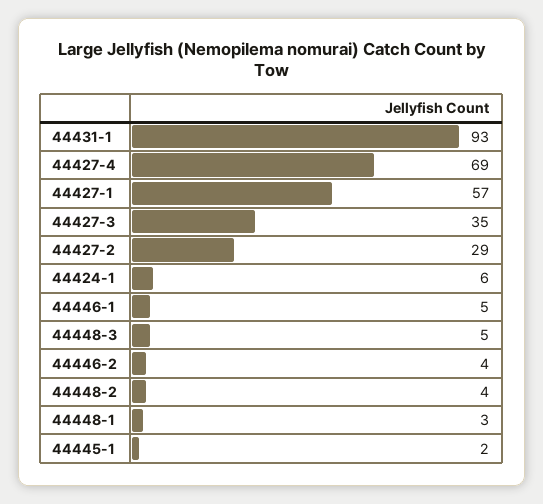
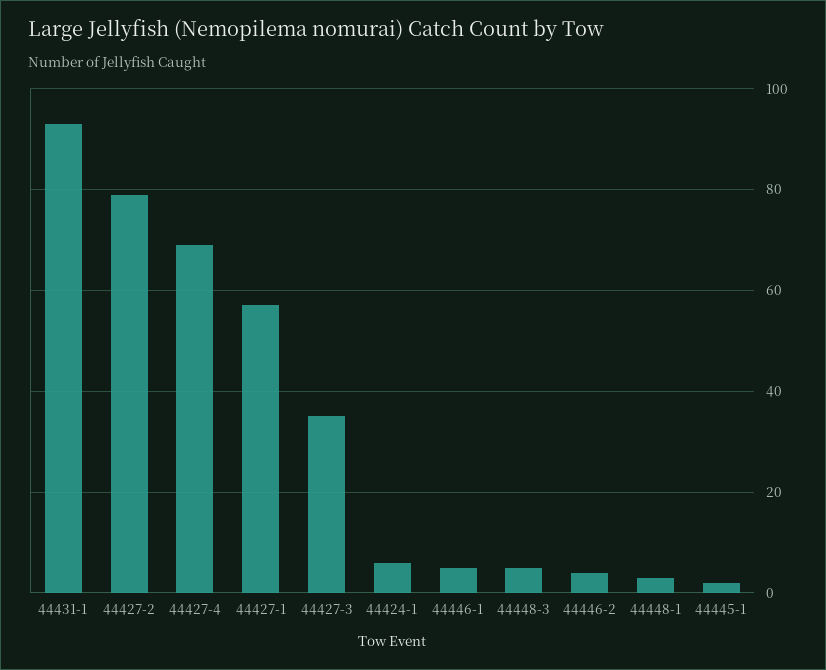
  {
    "44431-1": 93,
    "44427-4": 69,
    "44427-1": 57,
    "44427-3": 35,
-   "44427-2": 29,
+   "44427-2": 80,
    "44424-1": 6,
    "44446-1": 5,
    "44448-3": 5,
    "44446-2": 4,
-   "44448-2": 4,
    "44448-1": 3,
    "44445-1": 2
  }

